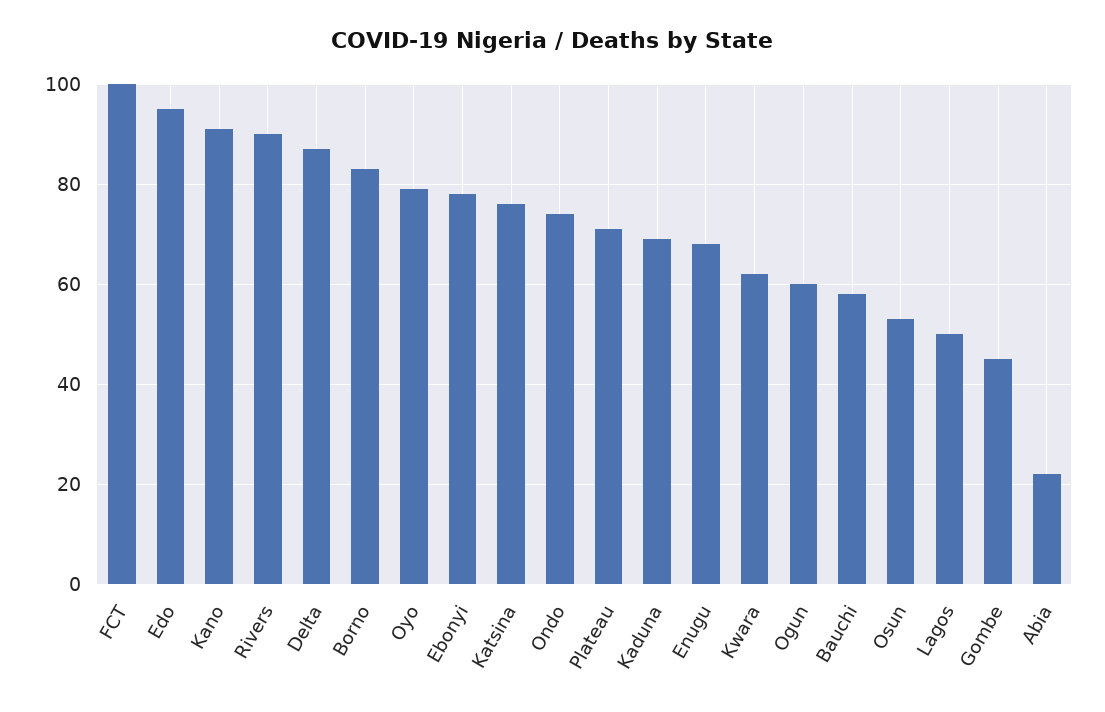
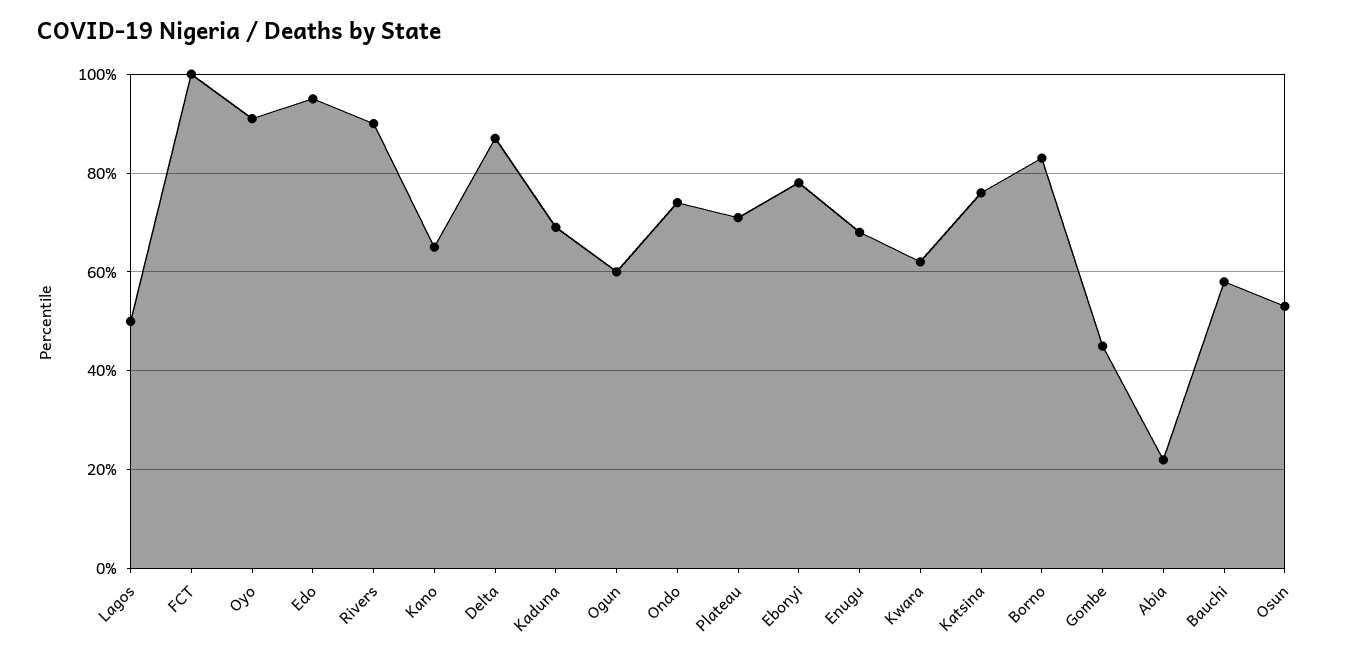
  {
    "FCT": 100,
    "Edo": 95,
-   "Kano": 90,
+   "Kano": 65,
    "Rivers": 90,
    "Delta": 85,
    "Borno": 85,
-   "Oyo": 80,
+   "Oyo": 90,
    "Ebonyi": 80,
    "Katsina": 75,
    "Ondo": 75,
    "Plateau": 70,
    "Kaduna": 70,
    "Enugu": 70,
    "Kwara": 60,
    "Ogun": 60,
    "Bauchi": 60,
    "Osun": 55,
    "Lagos": 50,
    "Gombe": 45,
    "Abia": 20
  }

